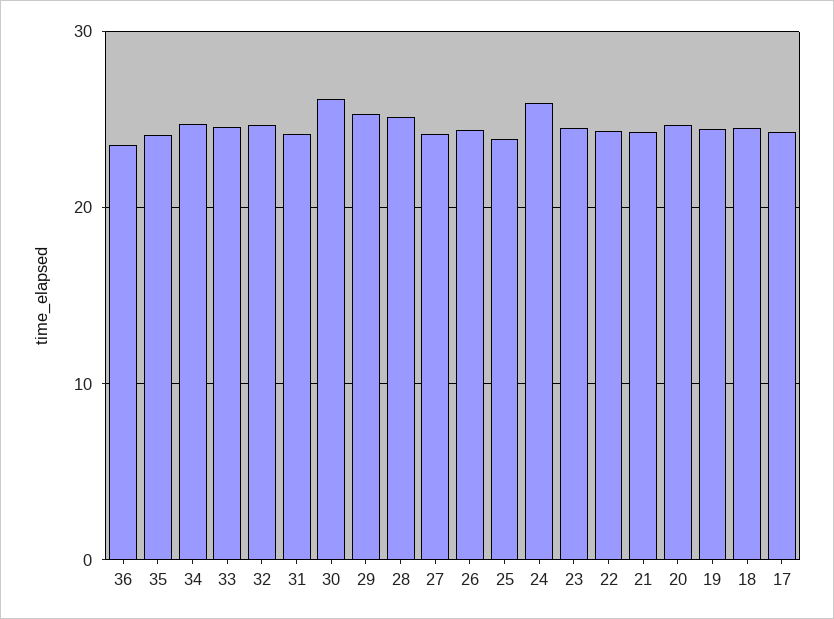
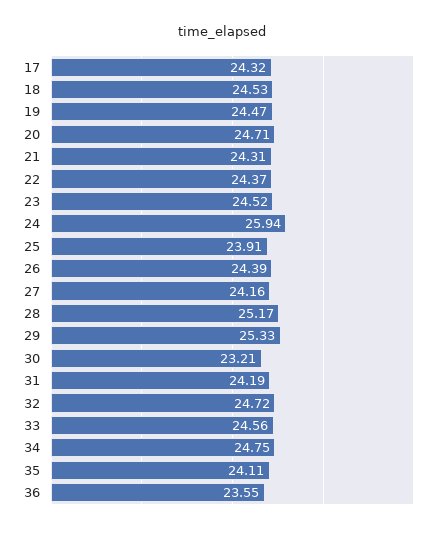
  {
    "36": 23.55,
    "35": 24.11,
    "34": 24.75,
    "33": 24.56,
    "32": 24.72,
    "31": 24.19,
-   "30": 26,
+   "30": 23.21,
    "29": 25.33,
    "28": 25.17,
    "27": 24.16,
    "26": 24.39,
    "25": 23.91,
    "24": 25.94,
    "23": 24.52,
    "22": 24.37,
    "21": 24.31,
    "20": 24.71,
    "19": 24.47,
    "18": 24.53,
    "17": 24.32
  }

